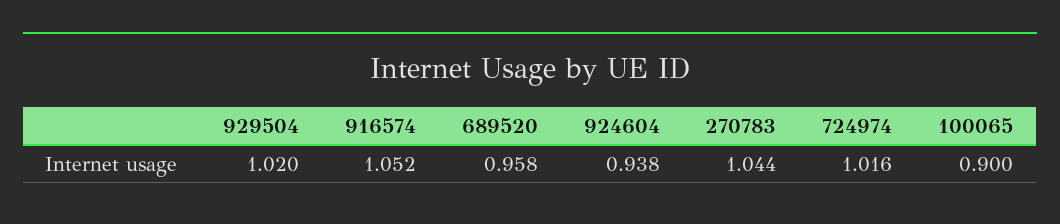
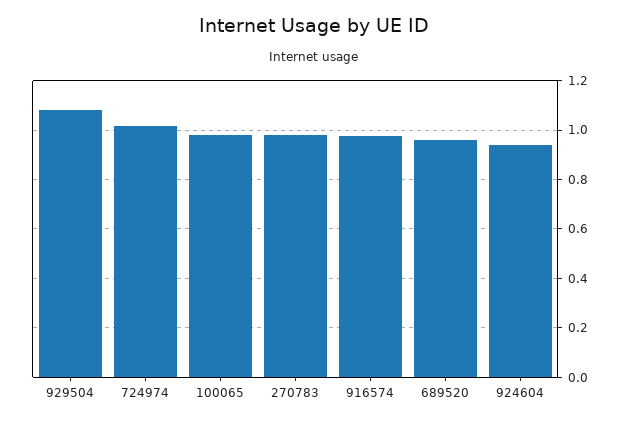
  {
-   "929504": 1.02,
+   "929504": 1.075,
-   "916574": 1.052,
+   "916574": 0.975,
    "689520": 0.958,
    "924604": 0.938,
-   "270783": 1.044,
+   "270783": 0.975,
    "724974": 1.016,
-   "100065": 0.9
+   "100065": 0.975
  }

